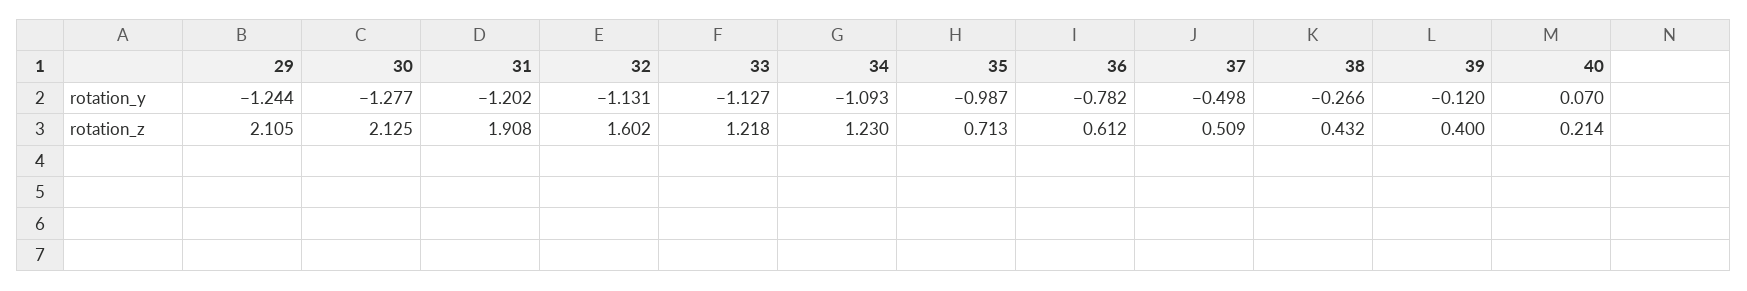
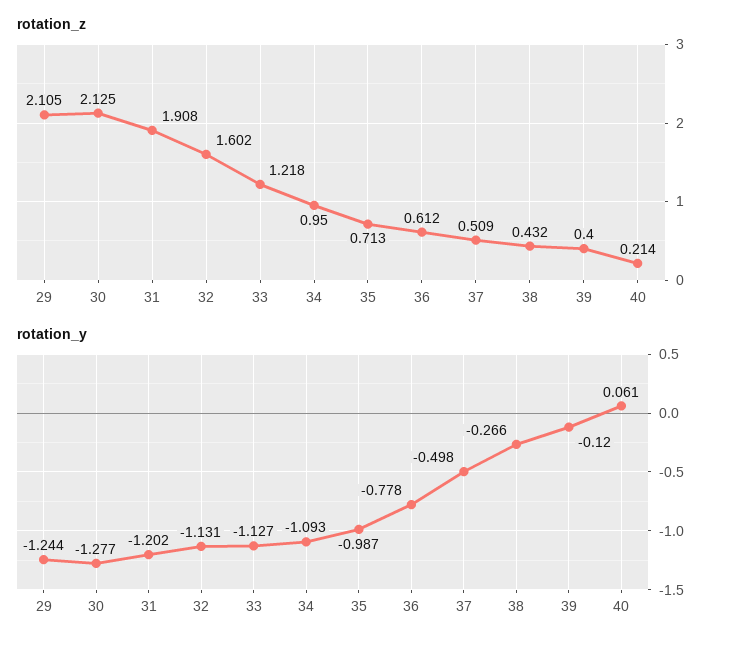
  {
    "rotation_y": {
      "29": -1.244,
      "30": -1.277,
      "31": -1.202,
      "32": -1.131,
      "33": -1.127,
      "34": -1.093,
      "35": -0.987,
-     "36": -0.782,
+     "36": -0.778,
      "37": -0.498,
      "38": -0.266,
      "39": -0.12,
-     "40": 0.07
+     "40": 0.061
    },
    "rotation_z": {
      "29": 2.105,
      "30": 2.125,
      "31": 1.908,
      "32": 1.602,
      "33": 1.218,
-     "34": 1.23,
+     "34": 0.95,
      "35": 0.713,
      "36": 0.612,
      "37": 0.509,
      "38": 0.432,
      "39": 0.4,
      "40": 0.214
    }
  }

